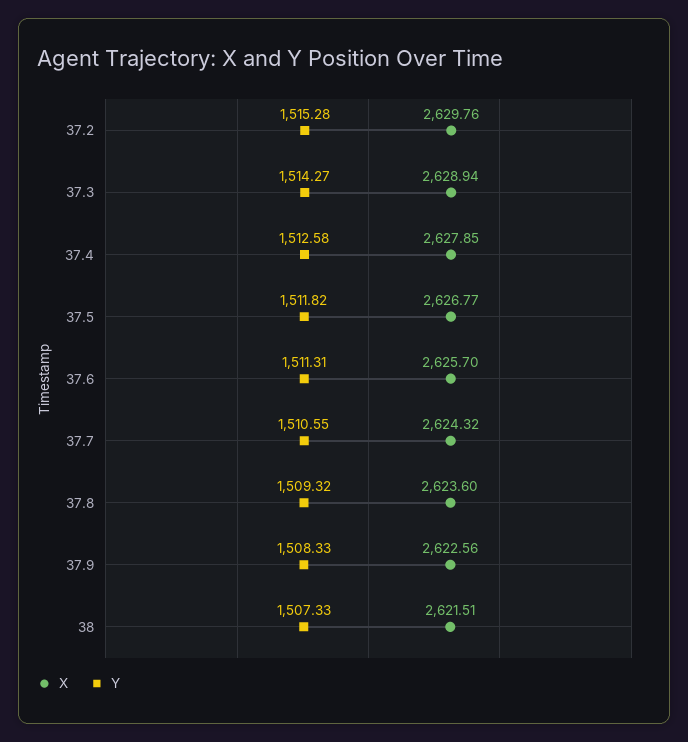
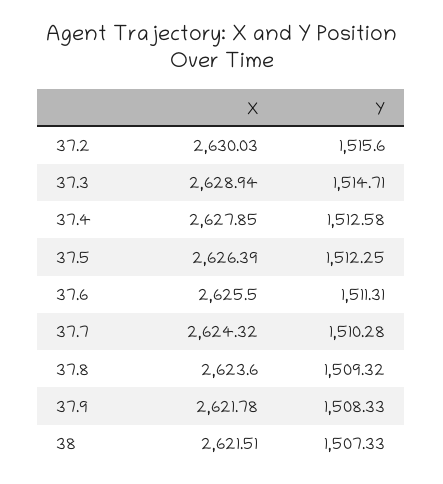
  {
    "X": {
-     "37.2": 2629.76,
+     "37.2": 2630.03,
      "37.3": 2628.94,
      "37.4": 2627.85,
-     "37.5": 2626.77,
+     "37.5": 2626.39,
-     "37.6": 2625.7,
+     "37.6": 2625.5,
      "37.7": 2624.32,
      "37.8": 2623.6,
-     "37.9": 2622.56,
+     "37.9": 2621.78,
      "38": 2621.51
    },
    "Y": {
-     "37.2": 1515.28,
+     "37.2": 1515.6,
-     "37.3": 1514.27,
+     "37.3": 1514.71,
      "37.4": 1512.58,
-     "37.5": 1511.82,
+     "37.5": 1512.25,
      "37.6": 1511.31,
-     "37.7": 1510.55,
+     "37.7": 1510.28,
      "37.8": 1509.32,
      "37.9": 1508.33,
      "38": 1507.33
    }
  }

